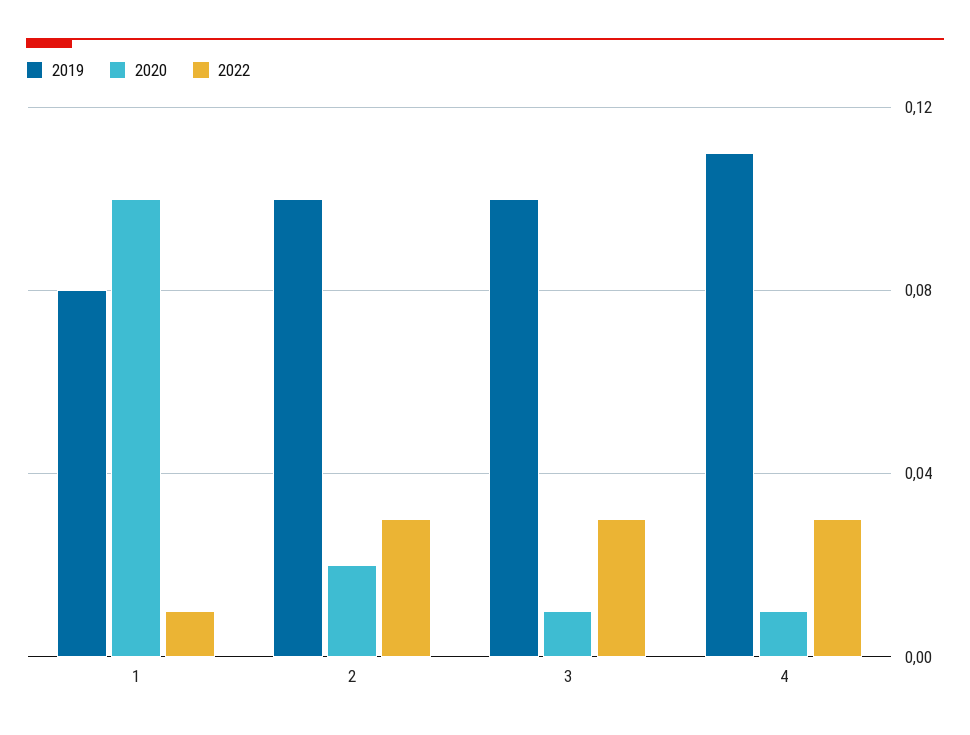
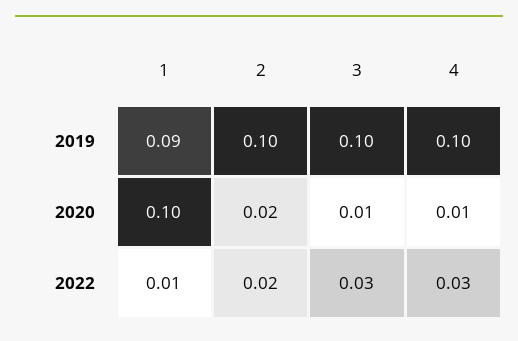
  {
    "2019": {
-     "1": 0.08,
+     "1": 0.09,
      "2": 0.1,
      "3": 0.1,
-     "4": 0.11
+     "4": 0.1
    },
    "2020": {
      "1": 0.1,
      "2": 0.02,
      "3": 0.01,
      "4": 0.01
    },
    "2022": {
      "1": 0.01,
-     "2": 0.03,
+     "2": 0.02,
      "3": 0.03,
      "4": 0.03
    }
  }

